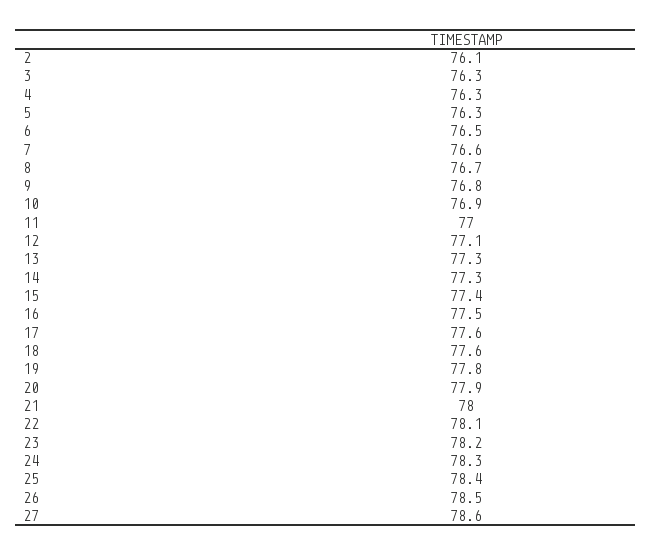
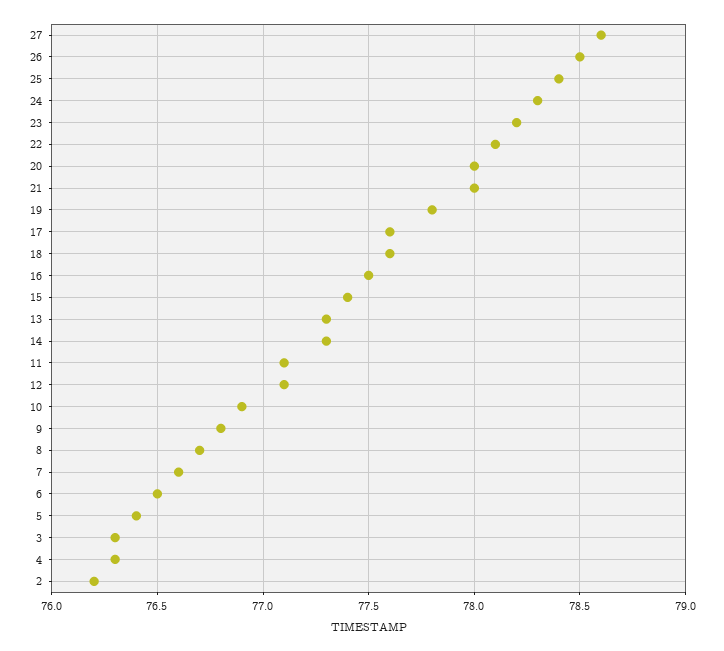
  {
-   "2": 76.1,
+   "2": 76.2,
    "3": 76.3,
    "4": 76.3,
-   "5": 76.3,
+   "5": 76.4,
    "6": 76.5,
    "7": 76.6,
    "8": 76.7,
    "9": 76.8,
    "10": 76.9,
-   "11": 77,
+   "11": 77.1,
    "12": 77.1,
    "13": 77.3,
    "14": 77.3,
    "15": 77.4,
    "16": 77.5,
    "17": 77.6,
    "18": 77.6,
    "19": 77.8,
-   "20": 77.9,
+   "20": 78,
    "21": 78,
    "22": 78.1,
    "23": 78.2,
    "24": 78.3,
    "25": 78.4,
    "26": 78.5,
    "27": 78.6
  }

